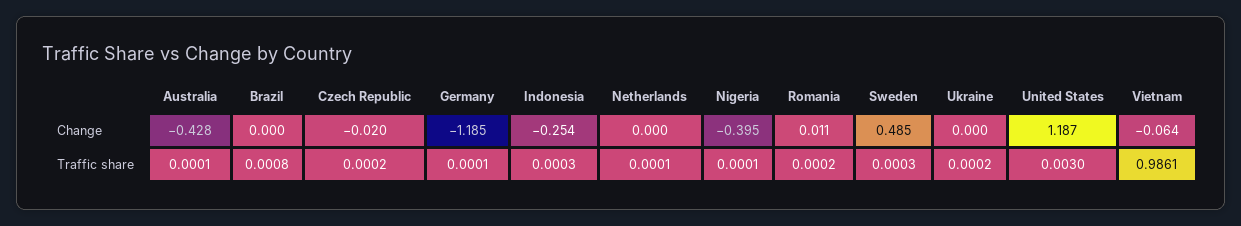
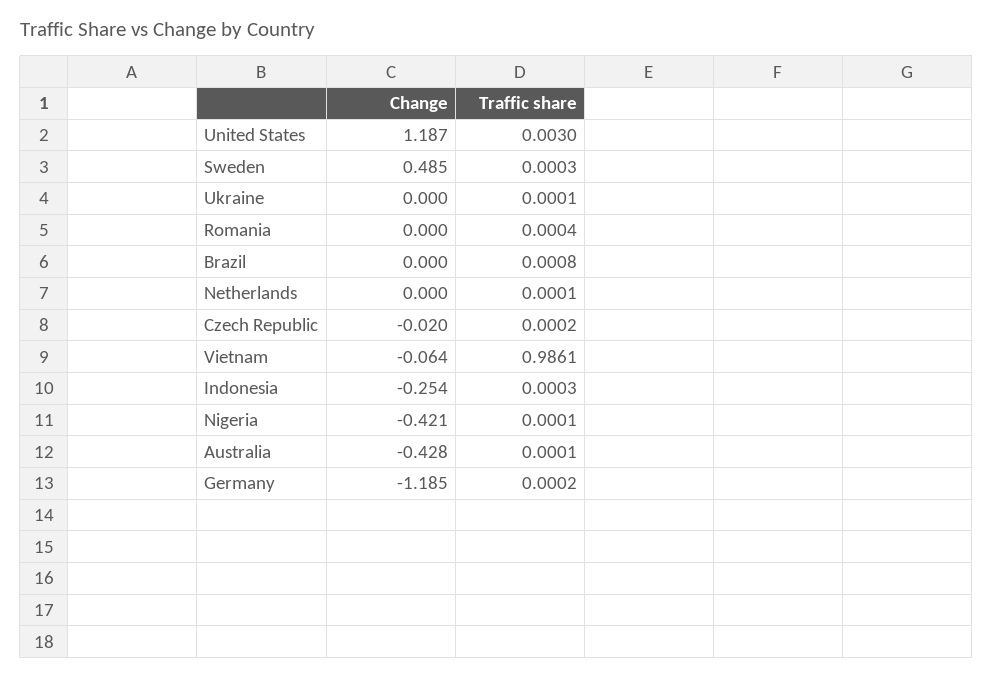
  {
    "Australia": {
      "Change": -0.428,
      "Traffic share": 0.0001
    },
    "Brazil": {
      "Change": 0,
      "Traffic share": 0.0008
    },
    "Czech Republic": {
      "Change": -0.02,
      "Traffic share": 0.0002
    },
    "Germany": {
      "Change": -1.185,
-     "Traffic share": 0.0001
+     "Traffic share": 0.0002
    },
    "Indonesia": {
      "Change": -0.254,
      "Traffic share": 0.0003
    },
    "Netherlands": {
      "Change": 0,
      "Traffic share": 0.0001
    },
    "Nigeria": {
-     "Change": -0.395,
+     "Change": -0.421,
      "Traffic share": 0.0001
    },
    "Romania": {
-     "Change": 0.011,
+     "Change": 0,
-     "Traffic share": 0.0002
+     "Traffic share": 0.0004
    },
    "Sweden": {
      "Change": 0.485,
      "Traffic share": 0.0003
    },
    "Ukraine": {
      "Change": 0,
-     "Traffic share": 0.0002
+     "Traffic share": 0.0001
    },
    "United States": {
      "Change": 1.187,
      "Traffic share": 0.003
    },
    "Vietnam": {
      "Change": -0.064,
      "Traffic share": 0.9861
    }
  }

